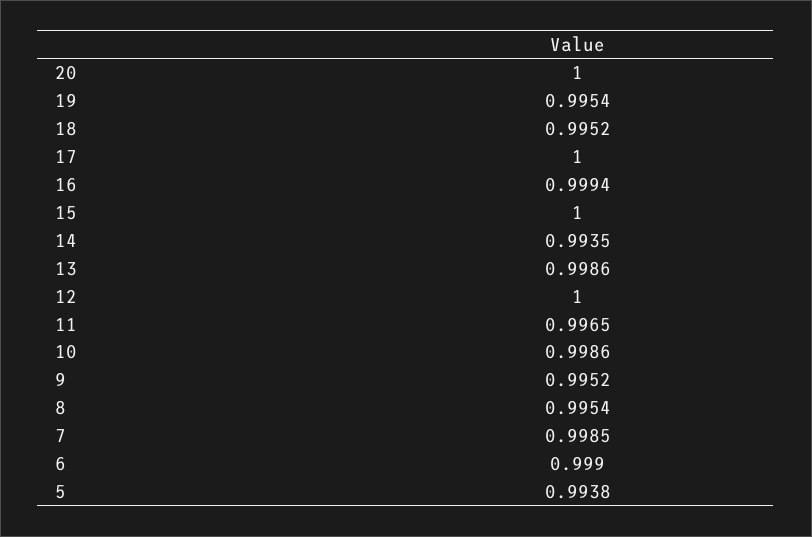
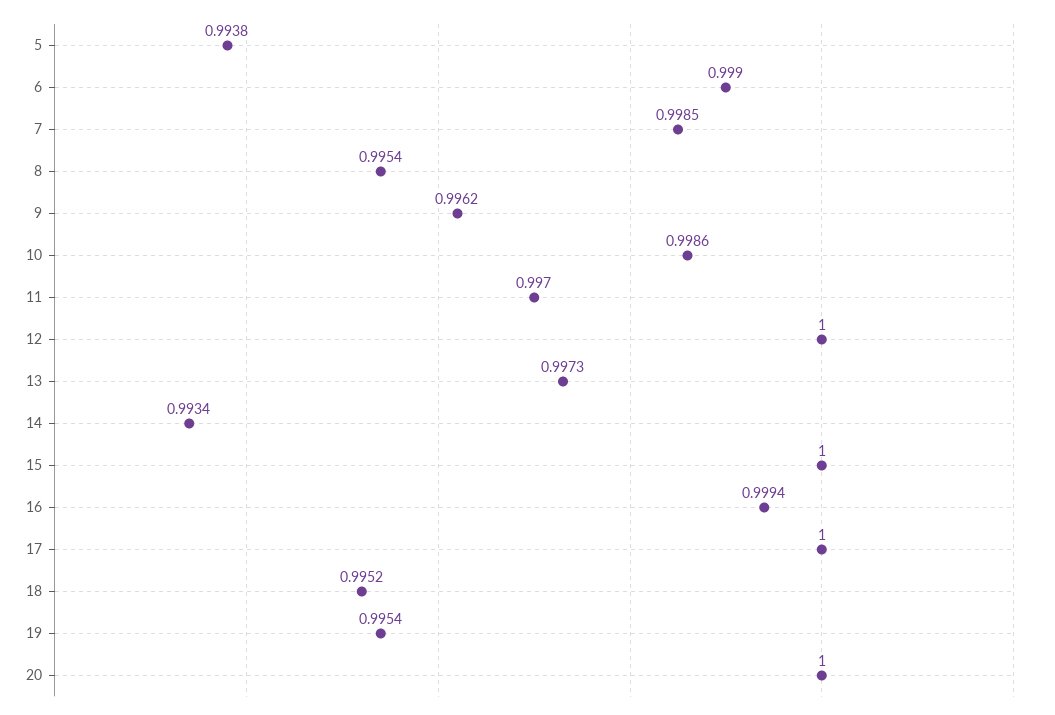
  {
    "20": 1,
    "19": 0.9954,
    "18": 0.9952,
    "17": 1,
    "16": 0.9994,
    "15": 1,
-   "14": 0.9935,
+   "14": 0.9934,
-   "13": 0.9986,
+   "13": 0.9973,
    "12": 1,
-   "11": 0.9965,
+   "11": 0.997,
    "10": 0.9986,
-   "9": 0.9952,
+   "9": 0.9962,
    "8": 0.9954,
    "7": 0.9985,
    "6": 0.999,
    "5": 0.9938
  }

